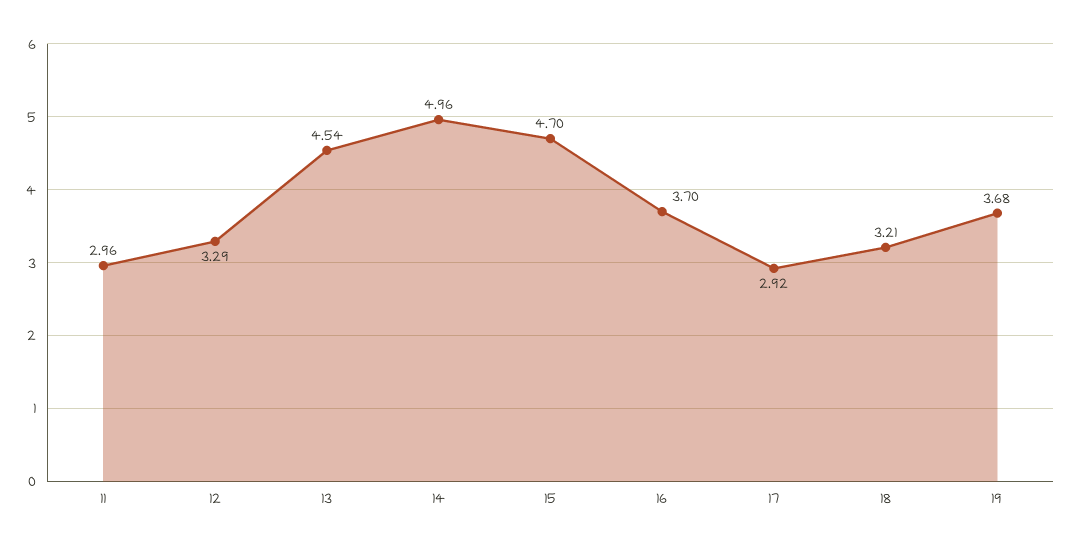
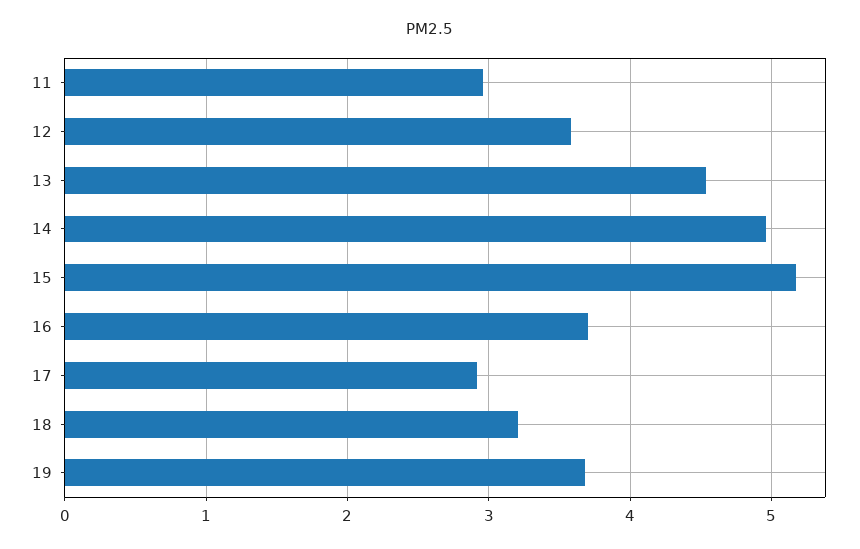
  {
    "11": 2.96,
-   "12": 3.29,
+   "12": 3.6,
    "13": 4.54,
    "14": 4.96,
-   "15": 4.7,
+   "15": 5.2,
    "16": 3.7,
    "17": 2.92,
    "18": 3.21,
    "19": 3.68
  }

